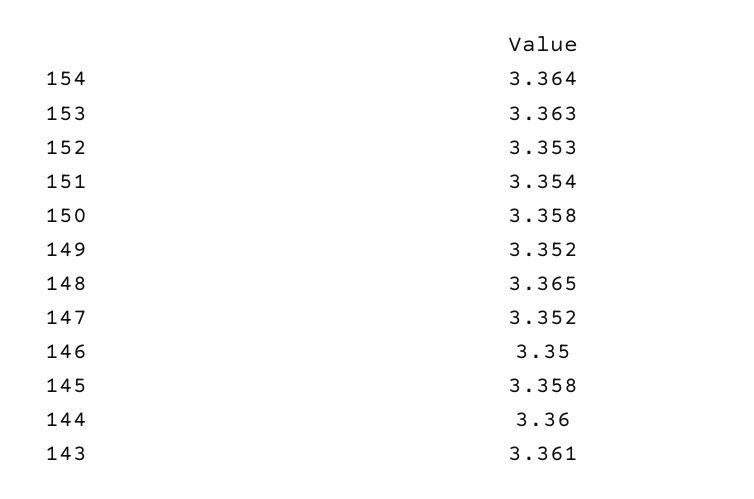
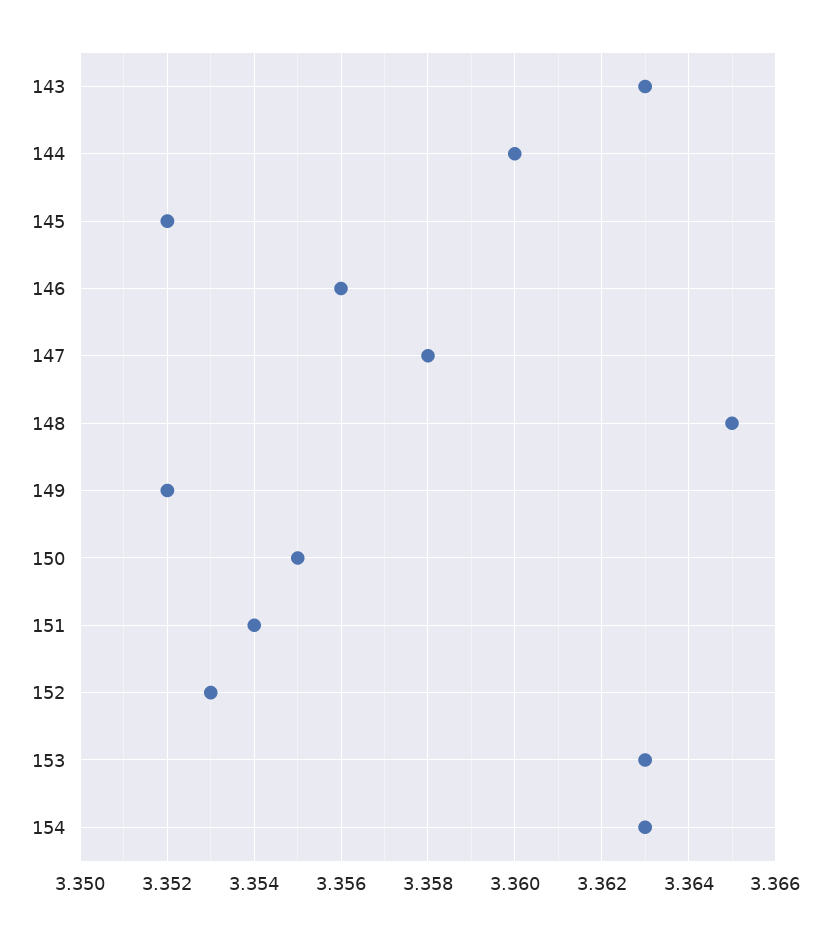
  {
-   "154": 3.364,
+   "154": 3.363,
    "153": 3.363,
    "152": 3.353,
    "151": 3.354,
-   "150": 3.358,
+   "150": 3.355,
    "149": 3.352,
    "148": 3.365,
-   "147": 3.352,
+   "147": 3.358,
-   "146": 3.35,
+   "146": 3.356,
-   "145": 3.358,
+   "145": 3.352,
    "144": 3.36,
-   "143": 3.361
+   "143": 3.363
  }

